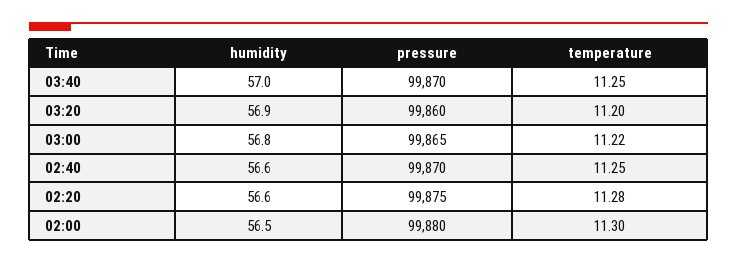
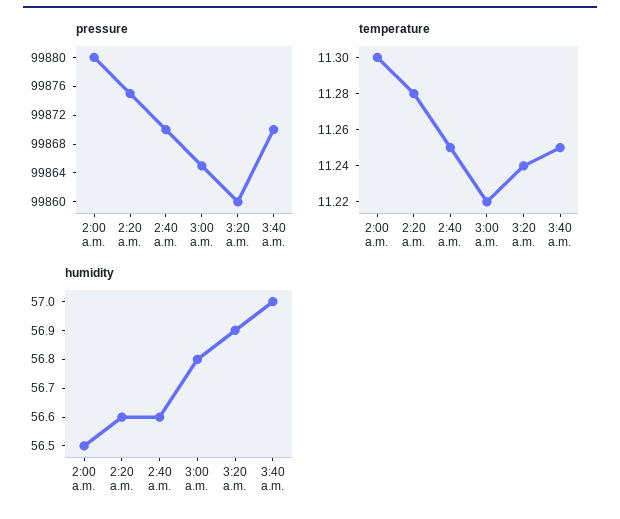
  {
    "humidity": {
      "03:40": 57,
      "03:20": 56.9,
      "03:00": 56.8,
      "02:40": 56.6,
      "02:20": 56.6,
      "02:00": 56.5
    },
    "pressure": {
      "03:40": 99870,
      "03:20": 99860,
      "03:00": 99865,
      "02:40": 99870,
      "02:20": 99875,
      "02:00": 99880
    },
    "temperature": {
      "03:40": 11.25,
-     "03:20": 11.2,
+     "03:20": 11.24,
      "03:00": 11.22,
      "02:40": 11.25,
      "02:20": 11.28,
      "02:00": 11.3
    }
  }

